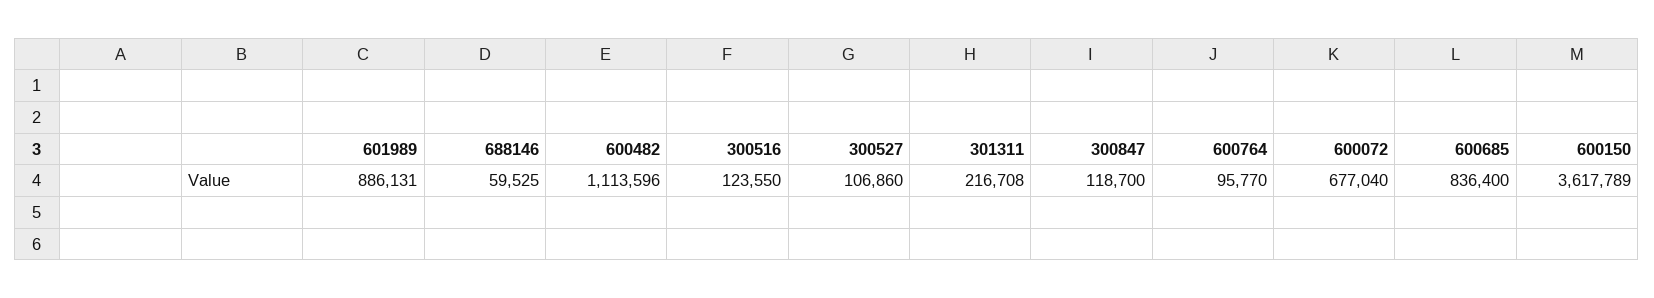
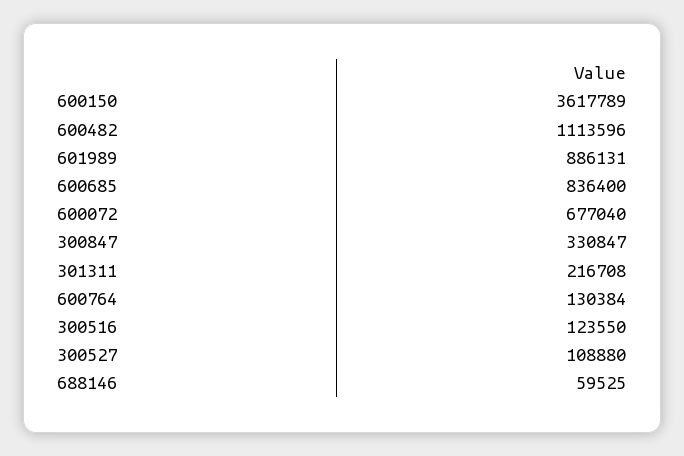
  {
    "601989": 886131,
    "688146": 59525,
    "600482": 1113596,
    "300516": 123550,
-   "300527": 106860,
+   "300527": 108880,
    "301311": 216708,
-   "300847": 118700,
+   "300847": 330847,
-   "600764": 95770,
+   "600764": 130384,
    "600072": 677040,
    "600685": 836400,
    "600150": 3617789
  }

